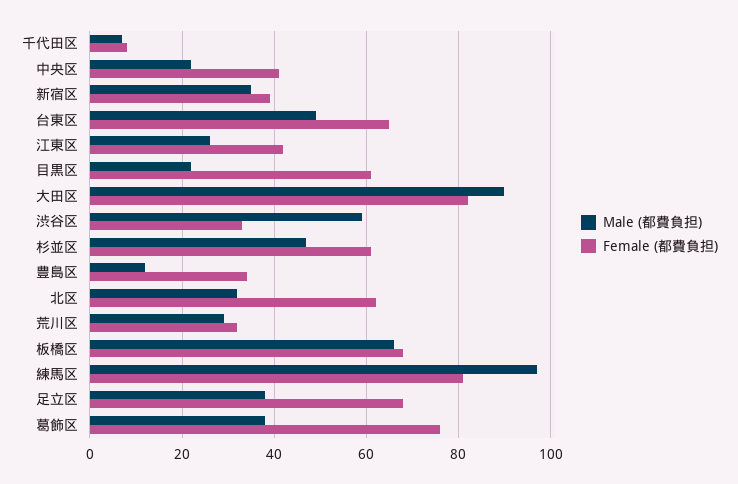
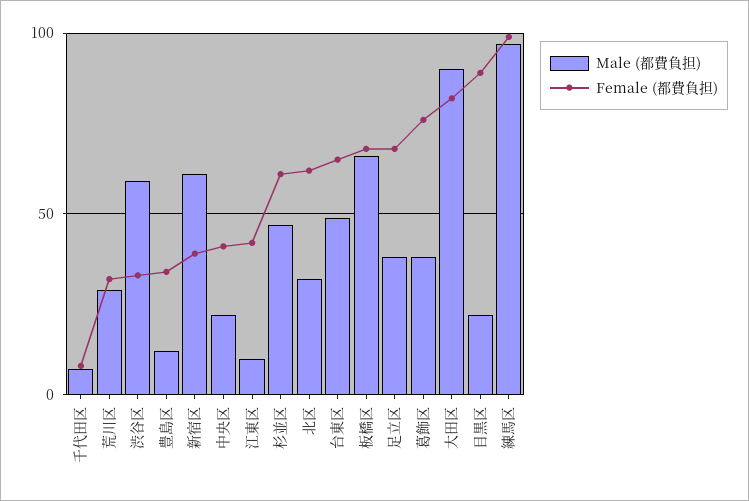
  {
    "Male (都費負担)": {
      "千代田区": 5,
      "中央区": 20,
-     "新宿区": 35,
+     "新宿区": 60,
      "台東区": 50,
-     "江東区": 25,
+     "江東区": 10,
      "目黒区": 20,
      "大田区": 90,
      "渋谷区": 60,
      "杉並区": 45,
      "豊島区": 10,
      "北区": 30,
      "荒川区": 30,
      "板橋区": 65,
      "練馬区": 95,
      "足立区": 40,
      "葛飾区": 40
    },
    "Female (都費負担)": {
      "千代田区": 10,
      "中央区": 40,
      "新宿区": 40,
      "台東区": 65,
      "江東区": 40,
-     "目黒区": 60,
+     "目黒区": 90,
      "大田区": 80,
      "渋谷区": 35,
      "杉並区": 60,
      "豊島区": 35,
      "北区": 60,
      "荒川区": 30,
      "板橋区": 70,
-     "練馬区": 80,
+     "練馬区": 100,
      "足立区": 70,
      "葛飾区": 75
    }
  }

